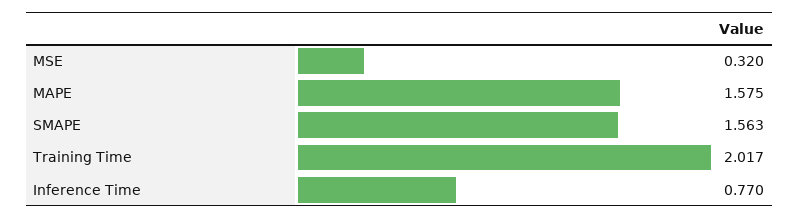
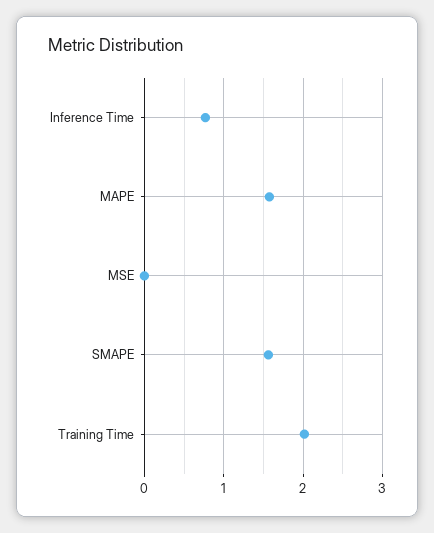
  {
-   "MSE": 0.32,
+   "MSE": 0,
    "MAPE": 1.575,
    "SMAPE": 1.563,
    "Training Time": 2.017,
    "Inference Time": 0.77
  }

